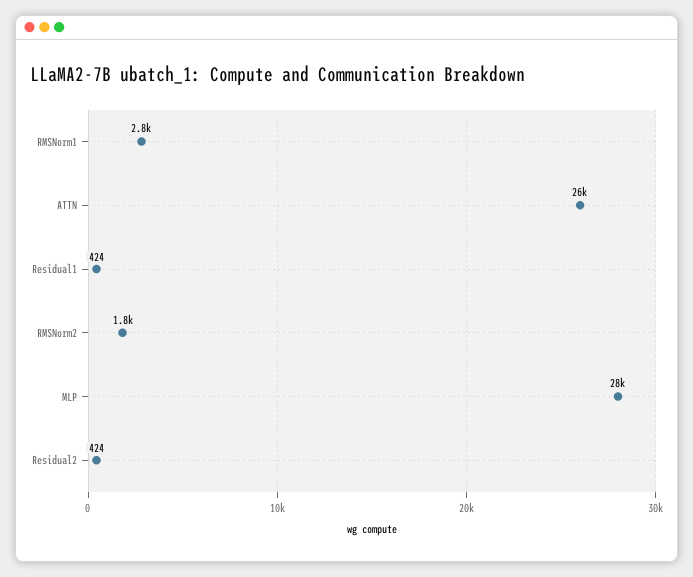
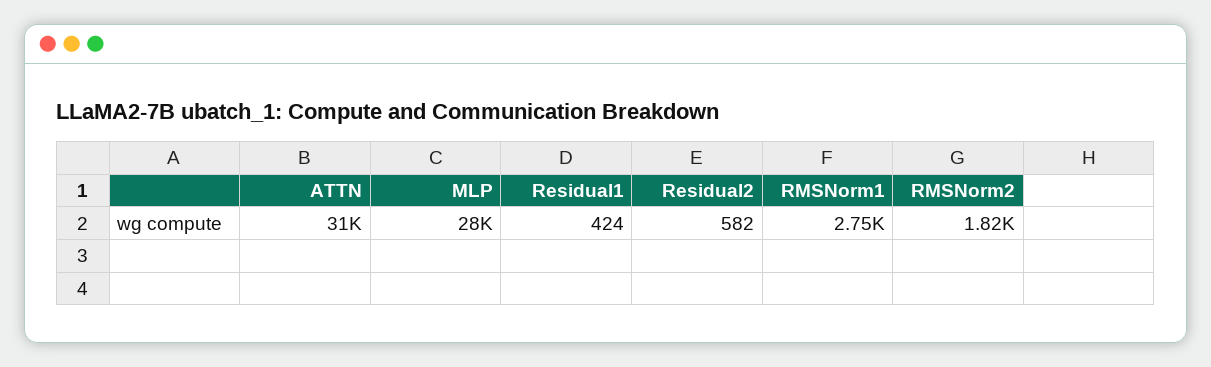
  {
    "RMSNorm1": 2750,
-   "ATTN": 26000,
+   "ATTN": 31000,
    "Residual1": 424,
    "RMSNorm2": 1820,
    "MLP": 28000,
-   "Residual2": 424
+   "Residual2": 582
  }

